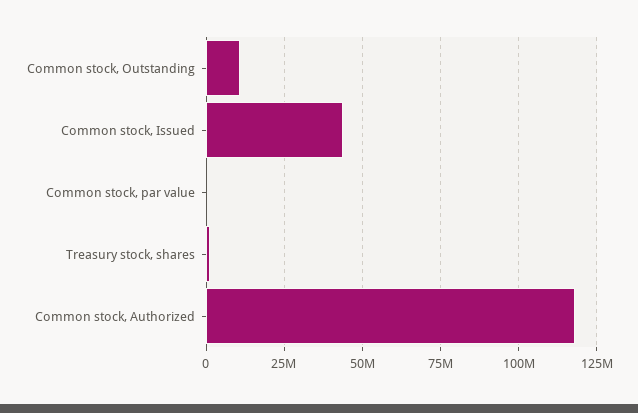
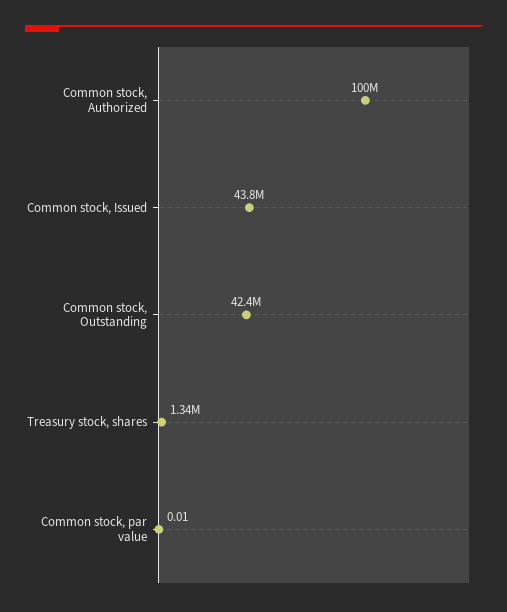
  {
-   "Common stock, Outstanding": 10000000,
+   "Common stock, Outstanding": 42400000,
    "Common stock, Issued": 43800000,
    "Common stock, par value": 0.01,
    "Treasury stock, shares": 1340000,
-   "Common stock, Authorized": 117500000
+   "Common stock, Authorized": 100000000
  }

